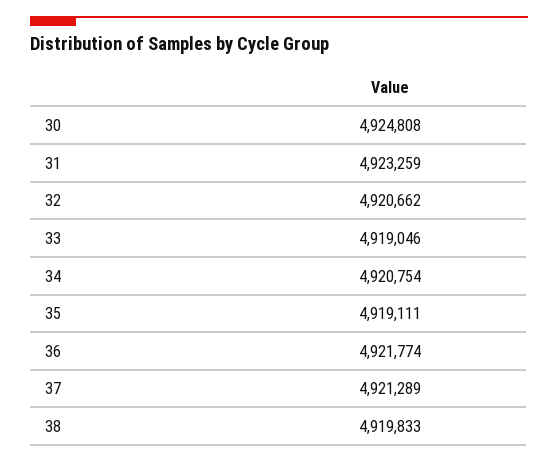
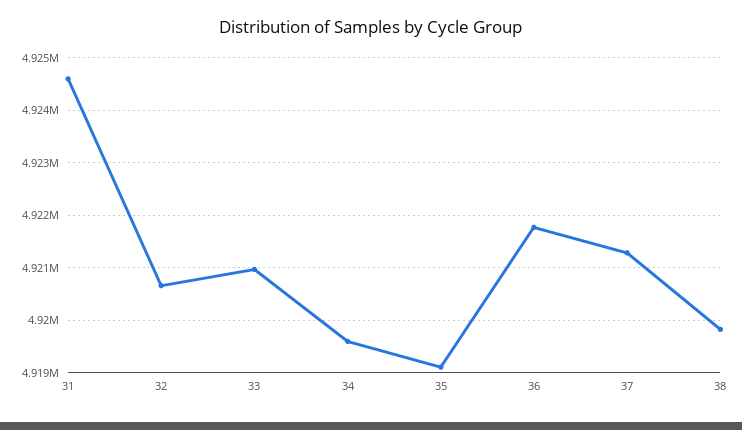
  {
-   "30": 4924808,
-   "31": 4923259,
+   "31": 4924600,
    "32": 4920662,
-   "33": 4919046,
+   "33": 4921000,
-   "34": 4920754,
+   "34": 4919600,
    "35": 4919111,
    "36": 4921774,
    "37": 4921289,
    "38": 4919833
  }

